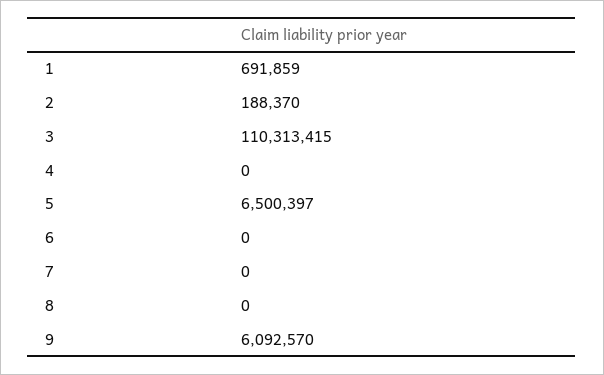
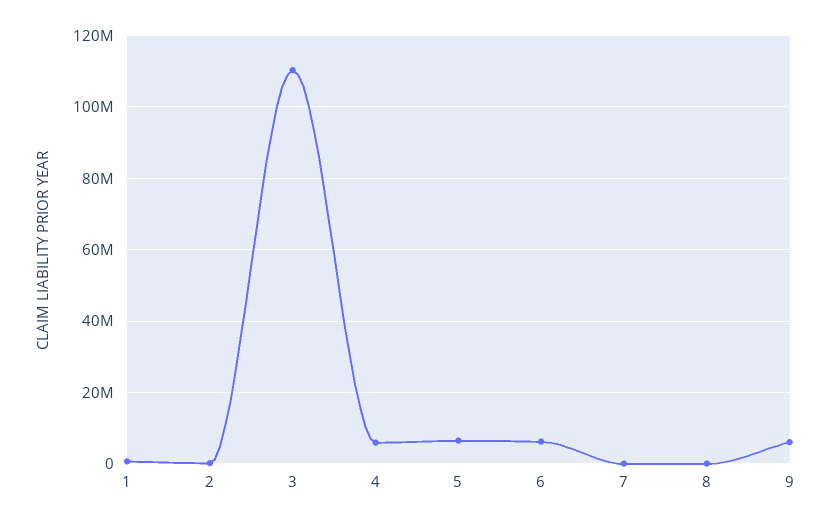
  {
    "1": 691859,
    "2": 188370,
    "3": 110313415,
-   "4": 0,
+   "4": 6000000,
    "5": 6500397,
-   "6": 0,
+   "6": 6000000,
    "7": 0,
    "8": 0,
    "9": 6092570
  }

